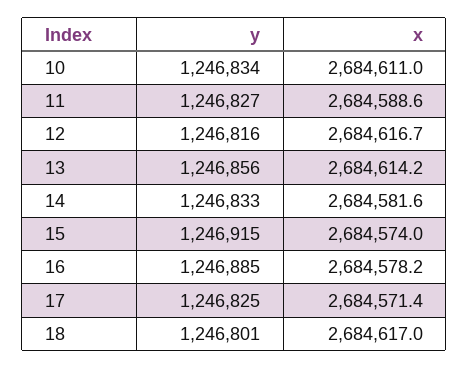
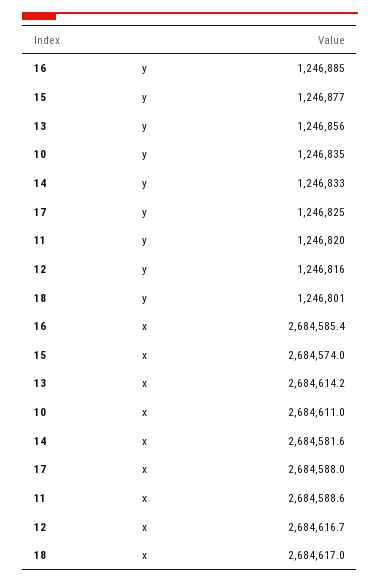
  {
    "y": {
-     "10": 1246834,
+     "10": 1246835,
-     "11": 1246827,
+     "11": 1246820,
      "12": 1246816,
      "13": 1246856,
      "14": 1246833,
-     "15": 1246915,
+     "15": 1246877,
      "16": 1246885,
      "17": 1246825,
      "18": 1246801
    },
    "x": {
      "10": 2684611,
      "11": 2684588.6,
      "12": 2684616.7,
      "13": 2684614.2,
      "14": 2684581.6,
      "15": 2684574,
-     "16": 2684578.2,
+     "16": 2684585.4,
-     "17": 2684571.4,
+     "17": 2684588,
      "18": 2684617
    }
  }

